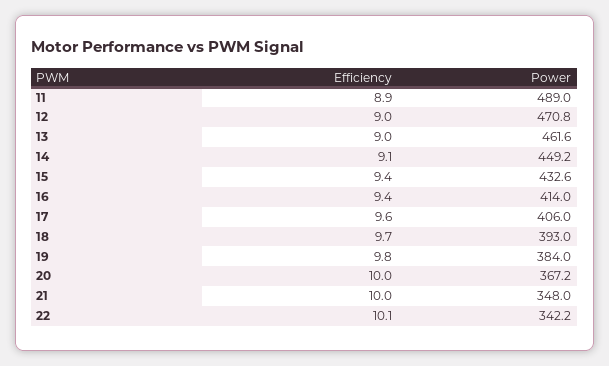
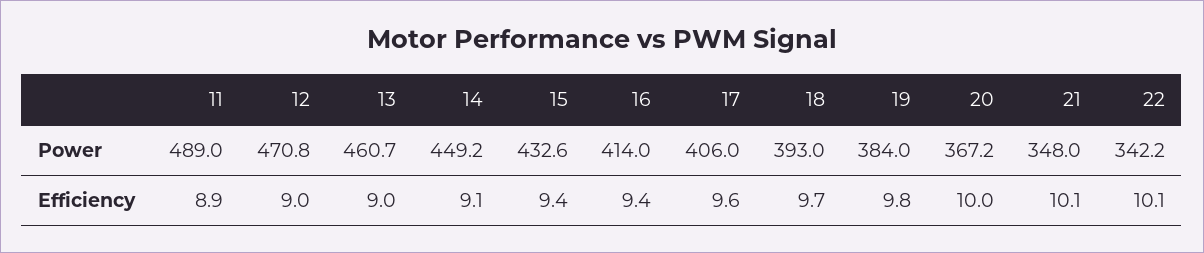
  {
    "Efficiency": {
      "11": 8.9,
      "12": 9,
      "13": 9,
      "14": 9.1,
      "15": 9.4,
      "16": 9.4,
      "17": 9.6,
      "18": 9.7,
      "19": 9.8,
      "20": 10,
-     "21": 10,
+     "21": 10.1,
      "22": 10.1
    },
    "Power": {
      "11": 489,
      "12": 470.8,
-     "13": 461.6,
+     "13": 460.7,
      "14": 449.2,
      "15": 432.6,
      "16": 414,
      "17": 406,
      "18": 393,
      "19": 384,
      "20": 367.2,
      "21": 348,
      "22": 342.2
    }
  }

